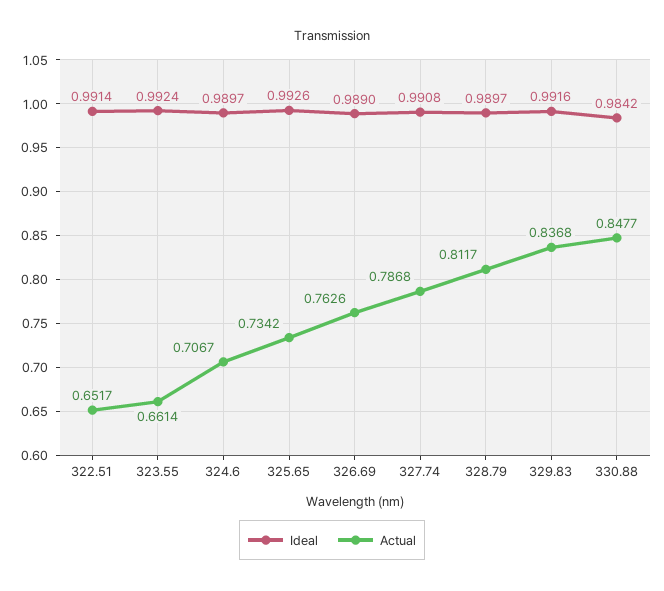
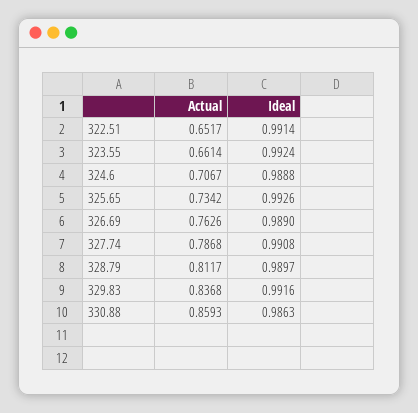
  {
    "Ideal": {
      "322.51": 0.9914,
      "323.55": 0.9924,
-     "324.6": 0.9897,
+     "324.6": 0.9888,
      "325.65": 0.9926,
      "326.69": 0.989,
      "327.74": 0.9908,
      "328.79": 0.9897,
      "329.83": 0.9916,
-     "330.88": 0.9842
+     "330.88": 0.9863
    },
    "Actual": {
      "322.51": 0.6517,
      "323.55": 0.6614,
      "324.6": 0.7067,
      "325.65": 0.7342,
      "326.69": 0.7626,
      "327.74": 0.7868,
      "328.79": 0.8117,
      "329.83": 0.8368,
-     "330.88": 0.8477
+     "330.88": 0.8593
    }
  }

